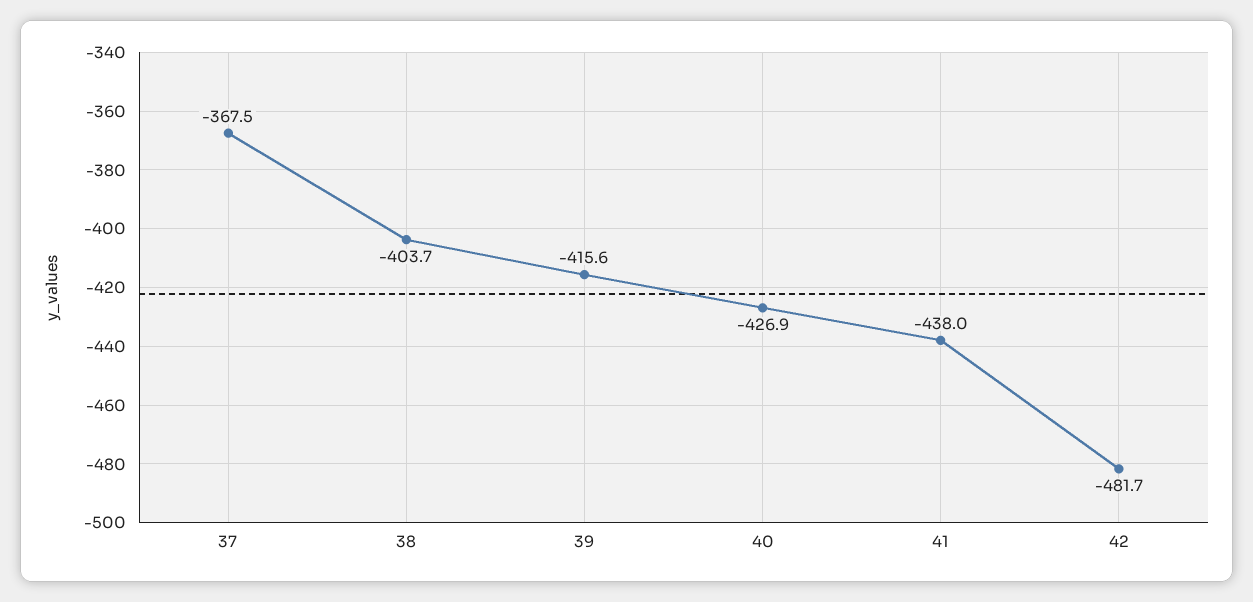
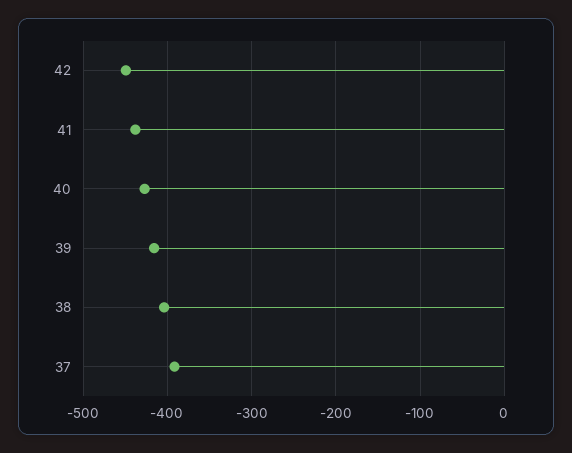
  {
-   "37": -367.5,
+   "37": -390,
    "38": -403.7,
    "39": -415.6,
    "40": -426.9,
    "41": -438,
-   "42": -481.7
+   "42": -450
  }

